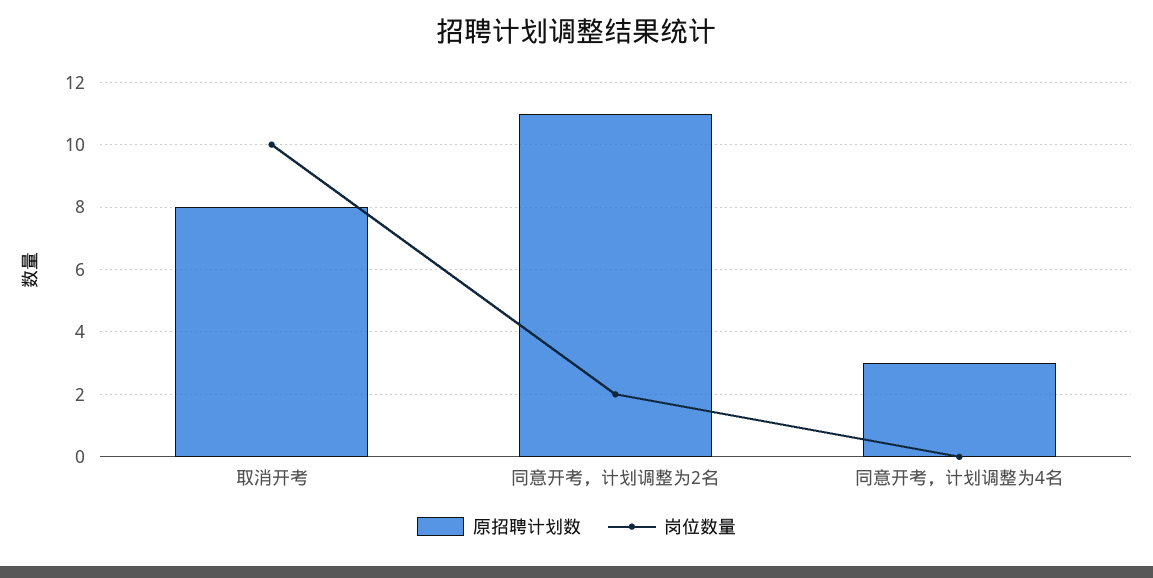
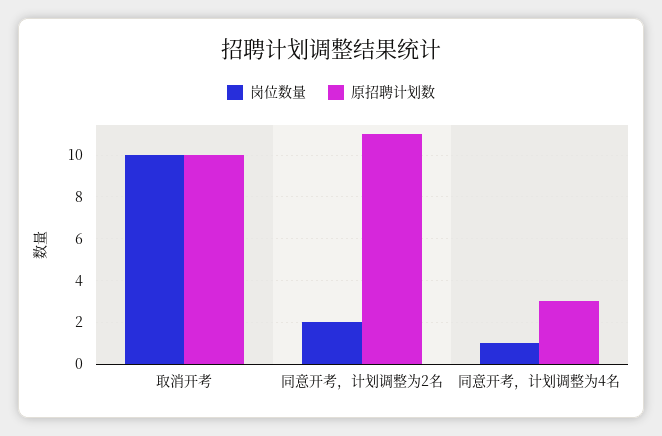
  {
    "原招聘计划数": {
-     "取消开考": 8,
+     "取消开考": 10,
      "同意开考，计划调整为2名": 11,
      "同意开考，计划调整为4名": 3
    },
    "岗位数量": {
      "取消开考": 10,
      "同意开考，计划调整为2名": 2,
-     "同意开考，计划调整为4名": 0
+     "同意开考，计划调整为4名": 1
    }
  }

